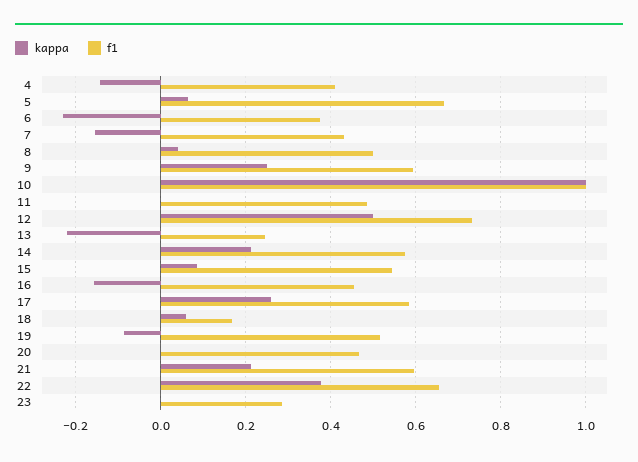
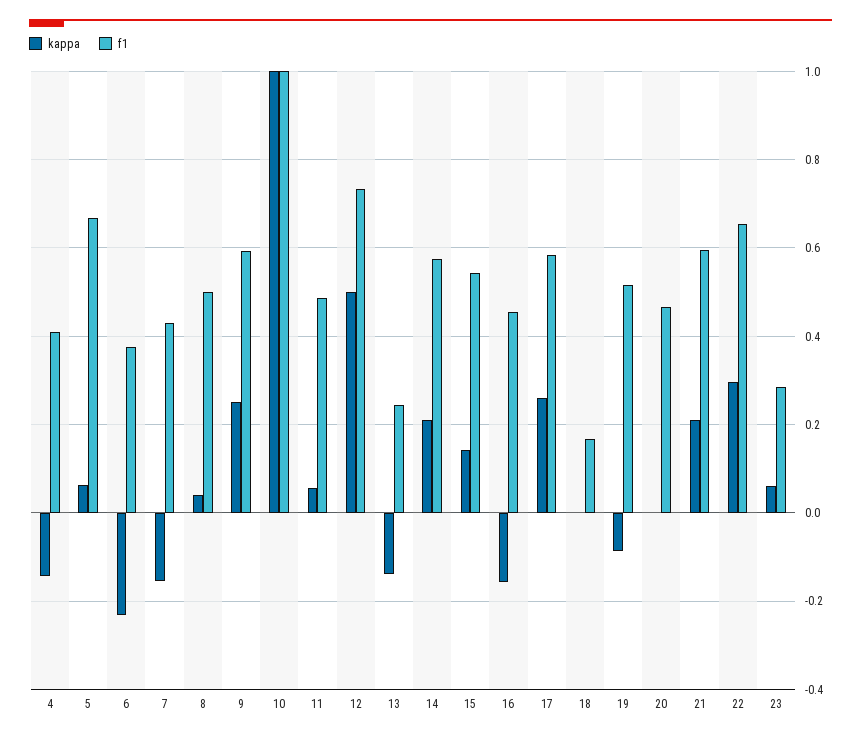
  {
    "kappa": {
      "4": -0.14,
      "5": 0.06,
      "6": -0.24,
      "7": -0.16,
      "8": 0.04,
      "9": 0.26,
      "10": 1,
-     "11": 0,
+     "11": 0.06,
      "12": 0.5,
-     "13": -0.22,
+     "13": -0.14,
      "14": 0.22,
-     "15": 0.08,
+     "15": 0.14,
      "16": -0.16,
      "17": 0.26,
-     "18": 0.06,
+     "18": 0,
      "19": -0.08,
      "20": 0,
      "21": 0.22,
-     "22": 0.38,
+     "22": 0.3,
-     "23": 0
+     "23": 0.06
    },
    "f1": {
      "4": 0.4,
      "5": 0.66,
      "6": 0.38,
      "7": 0.44,
      "8": 0.5,
      "9": 0.6,
      "10": 1,
      "11": 0.48,
      "12": 0.74,
      "13": 0.24,
      "14": 0.58,
      "15": 0.54,
      "16": 0.46,
      "17": 0.58,
      "18": 0.16,
      "19": 0.52,
      "20": 0.46,
      "21": 0.6,
      "22": 0.66,
      "23": 0.28
    }
  }

